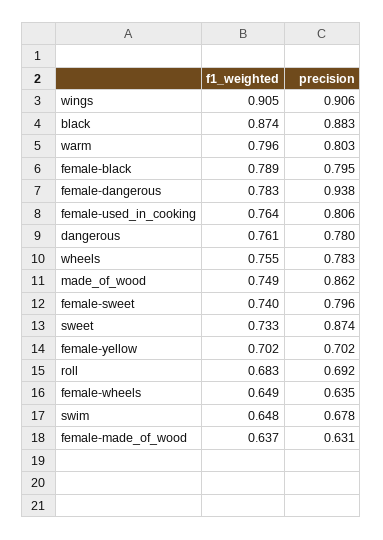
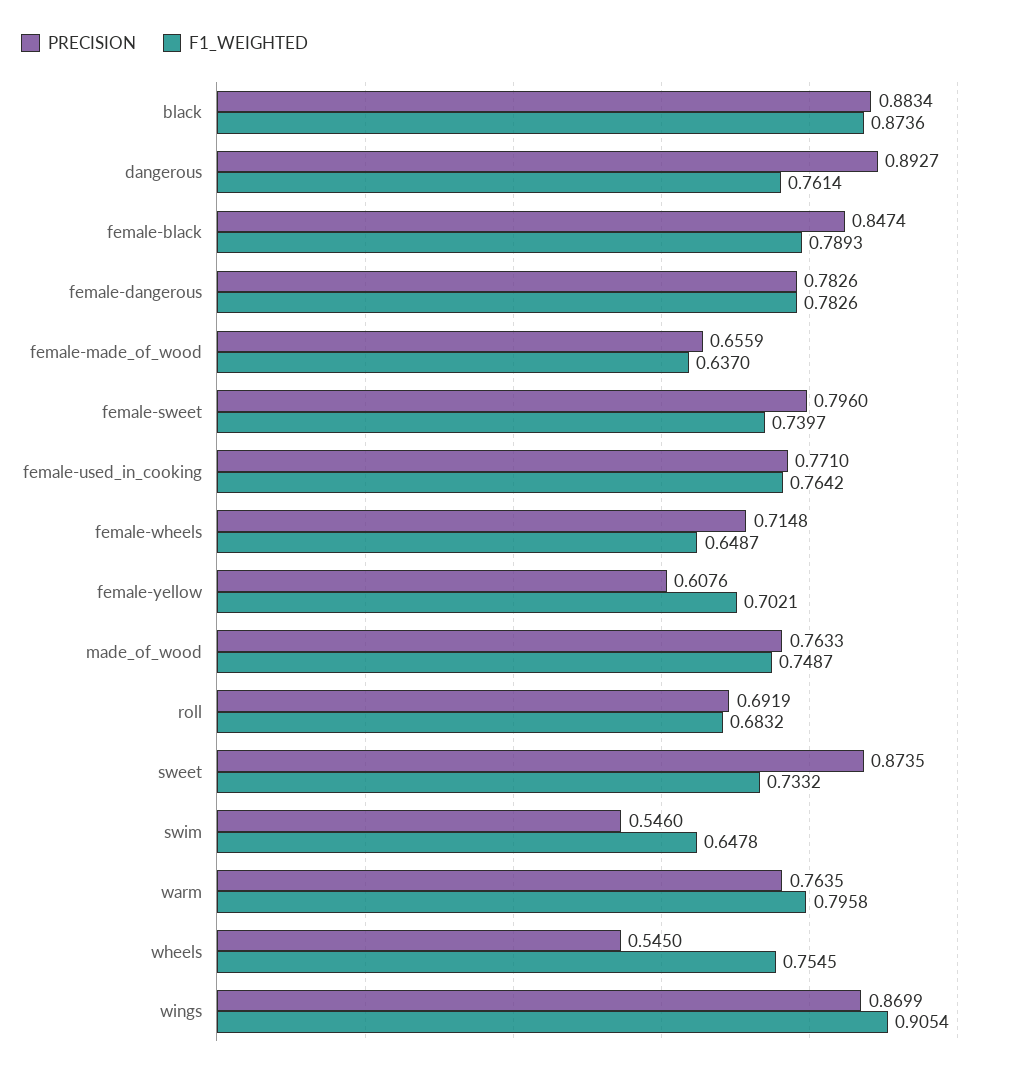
  {
    "f1_weighted": {
      "wings": 0.9054,
      "black": 0.8736,
      "warm": 0.7958,
      "female-black": 0.7893,
      "female-dangerous": 0.7826,
      "female-used_in_cooking": 0.7642,
      "dangerous": 0.7614,
      "wheels": 0.7545,
      "made_of_wood": 0.7487,
      "female-sweet": 0.7397,
      "sweet": 0.7332,
      "female-yellow": 0.7021,
      "roll": 0.6832,
      "female-wheels": 0.6487,
      "swim": 0.6478,
      "female-made_of_wood": 0.637
    },
    "precision": {
-     "wings": 0.906,
+     "wings": 0.8699,
      "black": 0.8834,
-     "warm": 0.803,
+     "warm": 0.7635,
-     "female-black": 0.795,
+     "female-black": 0.8474,
-     "female-dangerous": 0.938,
+     "female-dangerous": 0.7826,
-     "female-used_in_cooking": 0.806,
+     "female-used_in_cooking": 0.771,
-     "dangerous": 0.78,
+     "dangerous": 0.8927,
-     "wheels": 0.783,
+     "wheels": 0.545,
-     "made_of_wood": 0.862,
+     "made_of_wood": 0.7633,
      "female-sweet": 0.796,
      "sweet": 0.8735,
-     "female-yellow": 0.702,
+     "female-yellow": 0.6076,
      "roll": 0.6919,
-     "female-wheels": 0.635,
+     "female-wheels": 0.7148,
-     "swim": 0.678,
+     "swim": 0.546,
-     "female-made_of_wood": 0.631
+     "female-made_of_wood": 0.6559
    }
  }

